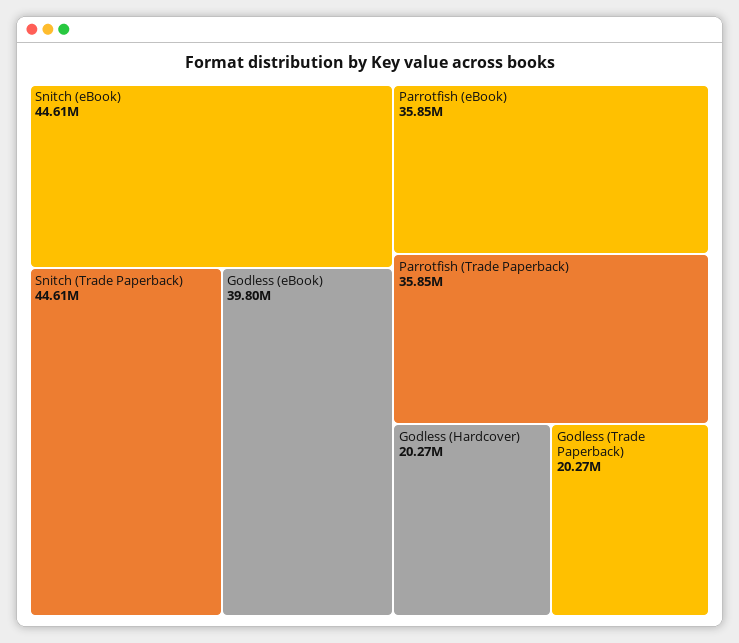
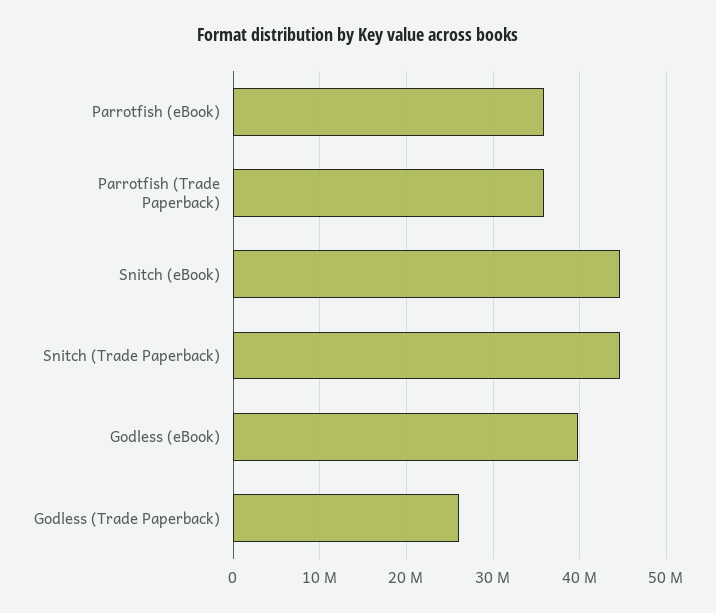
  {
    "Snitch (eBook)": 44610000,
    "Snitch (Trade Paperback)": 44610000,
    "Godless (eBook)": 39800000,
    "Parrotfish (eBook)": 35850000,
    "Parrotfish (Trade Paperback)": 35850000,
-   "Godless (Hardcover)": 20270000,
-   "Godless (Trade Paperback)": 20270000
+   "Godless (Trade Paperback)": 26000000
  }

